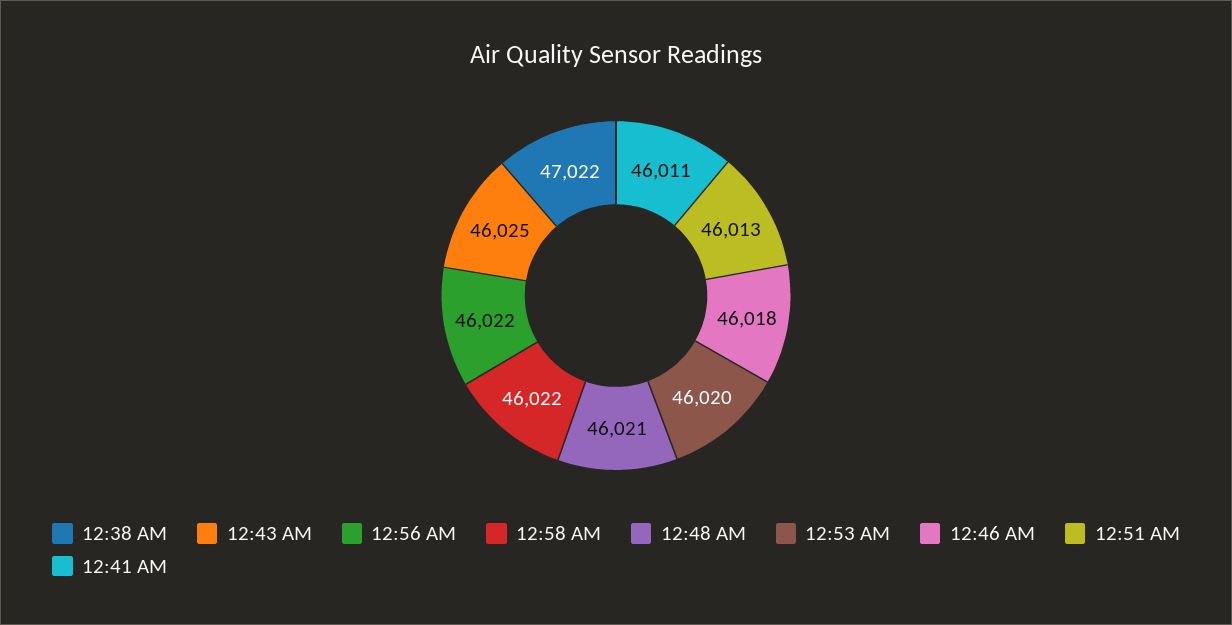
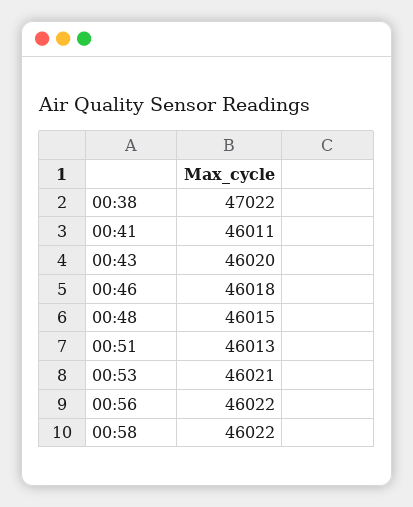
  {
    "12:38 AM": 47022,
-   "12:43 AM": 46025,
+   "12:43 AM": 46020,
    "12:56 AM": 46022,
    "12:58 AM": 46022,
-   "12:48 AM": 46021,
+   "12:48 AM": 46015,
-   "12:53 AM": 46020,
+   "12:53 AM": 46021,
    "12:46 AM": 46018,
    "12:51 AM": 46013,
    "12:41 AM": 46011
  }

